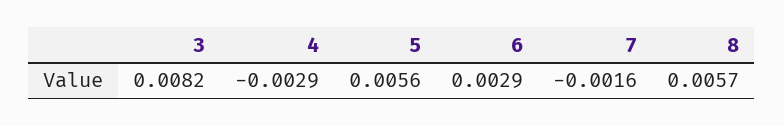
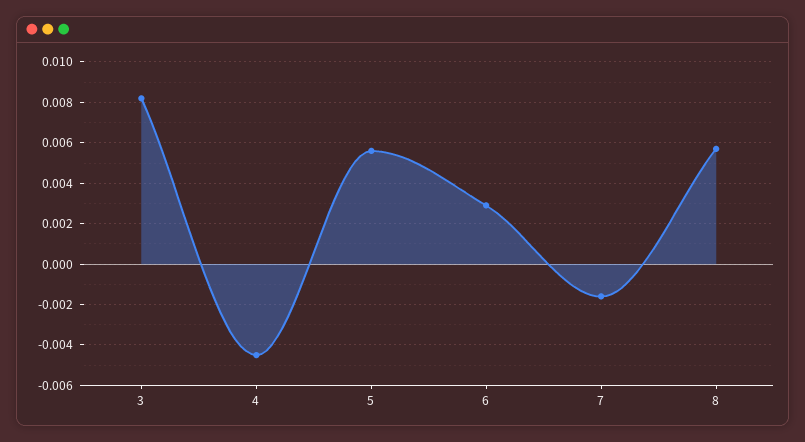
  {
    "3": 0.0082,
-   "4": -0.0029,
+   "4": -0.0045,
    "5": 0.0056,
    "6": 0.0029,
    "7": -0.0016,
    "8": 0.0057
  }

